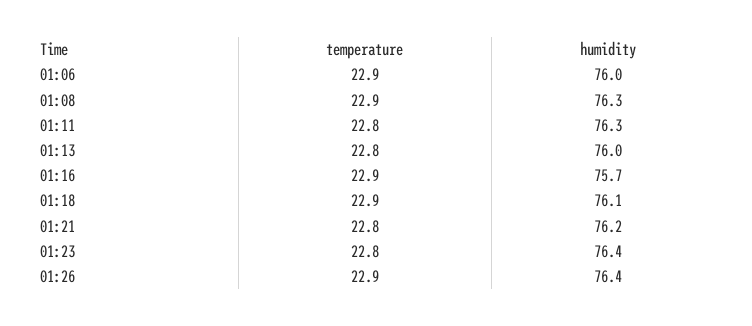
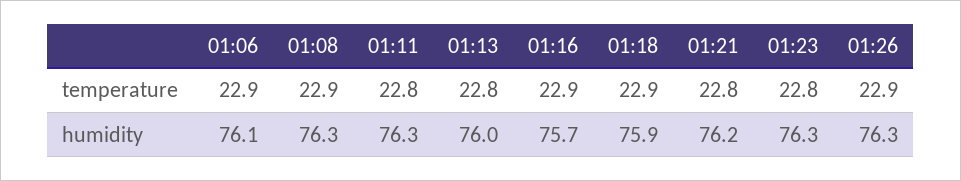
  {
    "temperature": {
      "01:06": 22.9,
      "01:08": 22.9,
      "01:11": 22.8,
      "01:13": 22.8,
      "01:16": 22.9,
      "01:18": 22.9,
      "01:21": 22.8,
      "01:23": 22.8,
      "01:26": 22.9
    },
    "humidity": {
-     "01:06": 76,
+     "01:06": 76.1,
      "01:08": 76.3,
      "01:11": 76.3,
      "01:13": 76,
      "01:16": 75.7,
-     "01:18": 76.1,
+     "01:18": 75.9,
      "01:21": 76.2,
-     "01:23": 76.4,
+     "01:23": 76.3,
-     "01:26": 76.4
+     "01:26": 76.3
    }
  }

